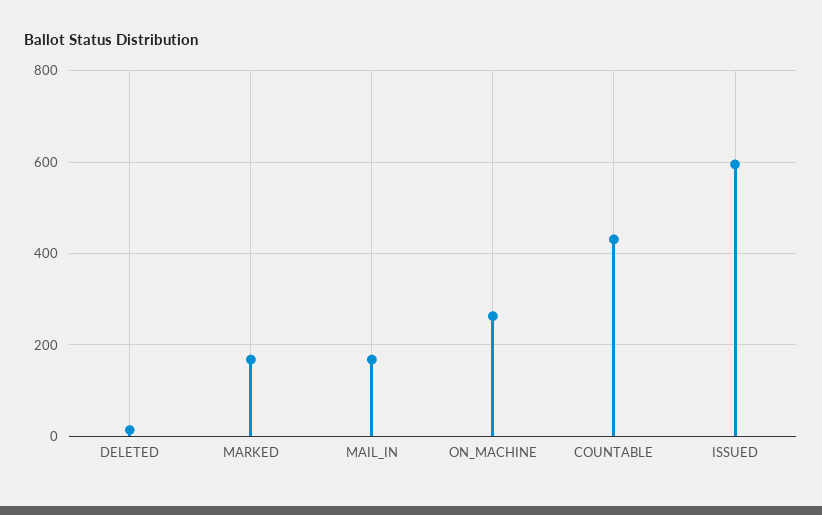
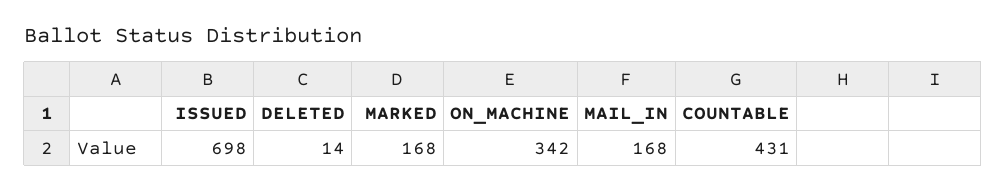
  {
    "DELETED": 14,
    "MARKED": 168,
    "MAIL_IN": 168,
-   "ON_MACHINE": 260,
+   "ON_MACHINE": 342,
    "COUNTABLE": 431,
-   "ISSUED": 600
+   "ISSUED": 698
  }

